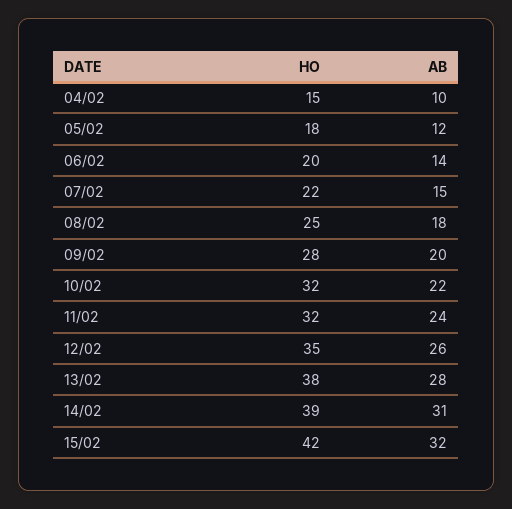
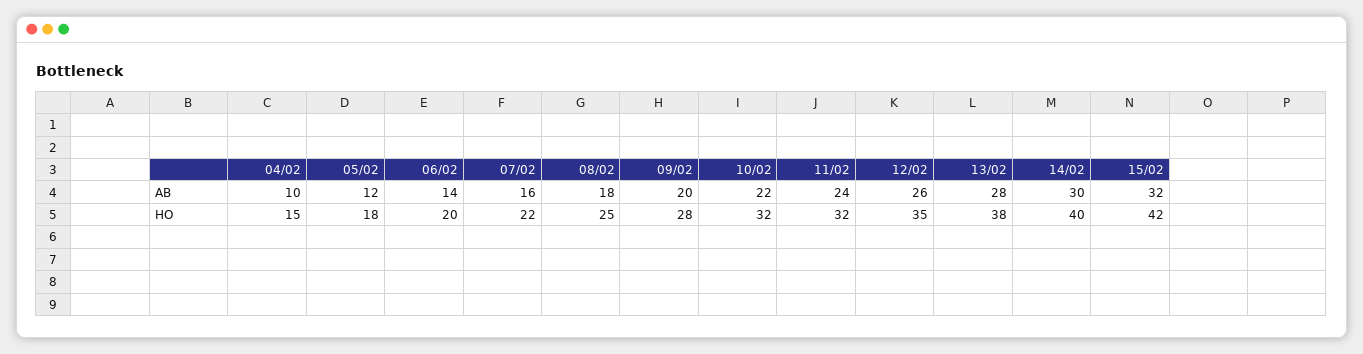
  {
    "HO": {
      "04/02": 15,
      "05/02": 18,
      "06/02": 20,
      "07/02": 22,
      "08/02": 25,
      "09/02": 28,
      "10/02": 32,
      "11/02": 32,
      "12/02": 35,
      "13/02": 38,
-     "14/02": 39,
+     "14/02": 40,
      "15/02": 42
    },
    "AB": {
      "04/02": 10,
      "05/02": 12,
      "06/02": 14,
-     "07/02": 15,
+     "07/02": 16,
      "08/02": 18,
      "09/02": 20,
      "10/02": 22,
      "11/02": 24,
      "12/02": 26,
      "13/02": 28,
-     "14/02": 31,
+     "14/02": 30,
      "15/02": 32
    }
  }

